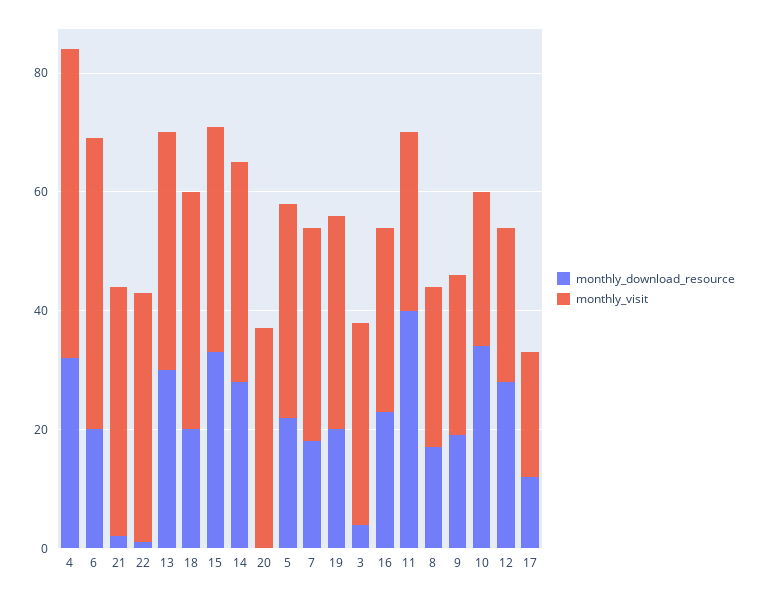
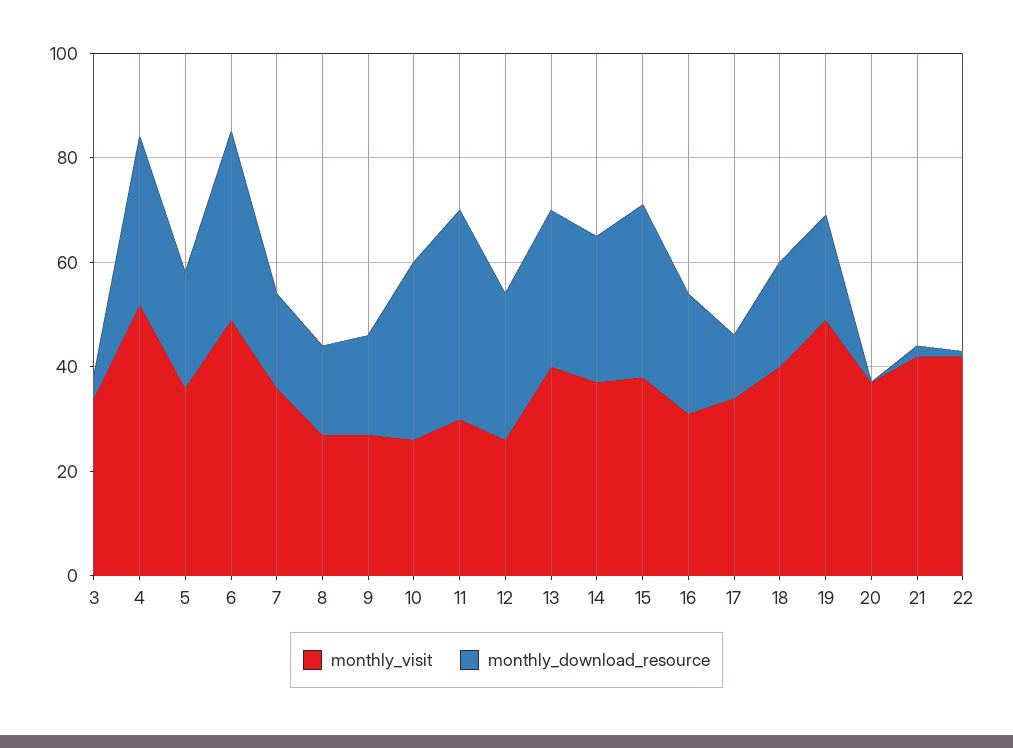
  {
    "monthly_download_resource": {
      "4": 30,
-     "6": 20,
+     "6": 35,
      "21": 0,
      "22": 0,
      "13": 30,
      "18": 20,
      "15": 35,
      "14": 30,
      "20": 0,
      "5": 20,
      "7": 20,
      "19": 20,
      "3": 5,
      "16": 25,
      "11": 40,
      "8": 15,
      "9": 20,
      "10": 35,
      "12": 30,
      "17": 10
    },
    "monthly_visit": {
      "4": 50,
      "6": 50,
      "21": 40,
      "22": 40,
      "13": 40,
      "18": 40,
      "15": 40,
      "14": 35,
      "20": 35,
      "5": 35,
      "7": 35,
-     "19": 35,
+     "19": 50,
      "3": 35,
      "16": 30,
      "11": 30,
      "8": 25,
      "9": 25,
      "10": 25,
      "12": 25,
-     "17": 20
+     "17": 35
    }
  }

